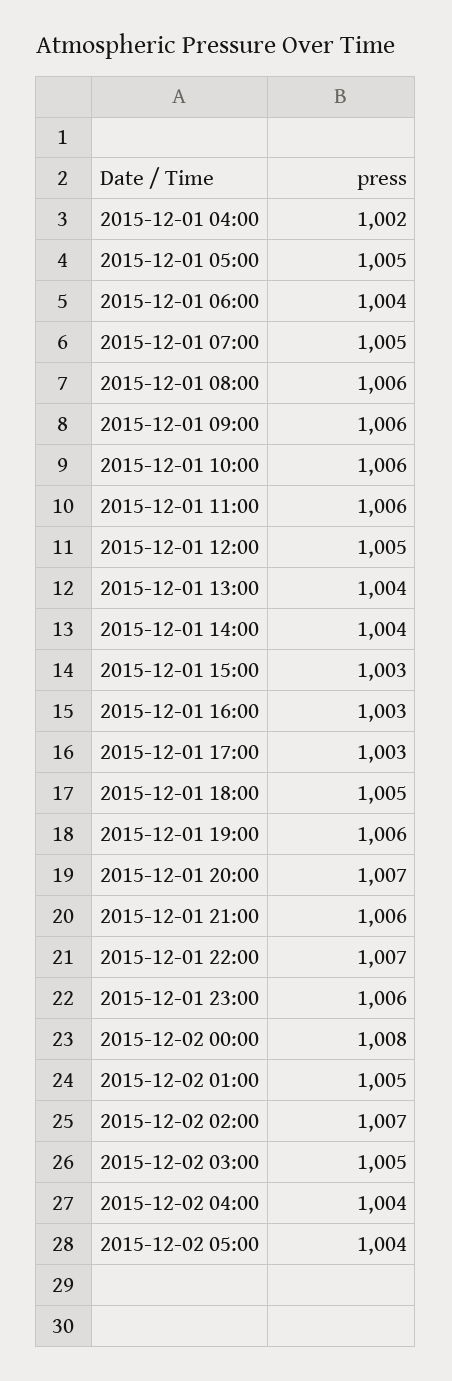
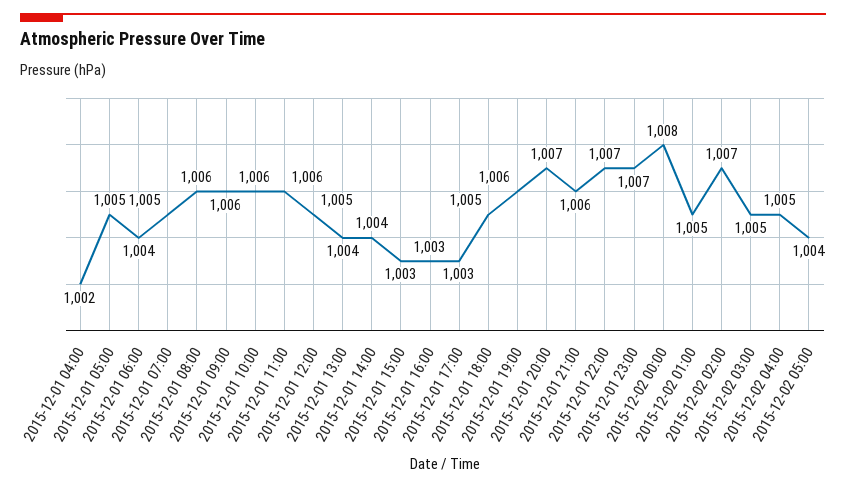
  {
    "2015-12-01 04:00": 1002,
    "2015-12-01 05:00": 1005,
    "2015-12-01 06:00": 1004,
    "2015-12-01 07:00": 1005,
    "2015-12-01 08:00": 1006,
    "2015-12-01 09:00": 1006,
    "2015-12-01 10:00": 1006,
    "2015-12-01 11:00": 1006,
    "2015-12-01 12:00": 1005,
    "2015-12-01 13:00": 1004,
    "2015-12-01 14:00": 1004,
    "2015-12-01 15:00": 1003,
    "2015-12-01 16:00": 1003,
    "2015-12-01 17:00": 1003,
    "2015-12-01 18:00": 1005,
    "2015-12-01 19:00": 1006,
    "2015-12-01 20:00": 1007,
    "2015-12-01 21:00": 1006,
    "2015-12-01 22:00": 1007,
-   "2015-12-01 23:00": 1006,
+   "2015-12-01 23:00": 1007,
    "2015-12-02 00:00": 1008,
    "2015-12-02 01:00": 1005,
    "2015-12-02 02:00": 1007,
    "2015-12-02 03:00": 1005,
-   "2015-12-02 04:00": 1004,
+   "2015-12-02 04:00": 1005,
    "2015-12-02 05:00": 1004
  }

